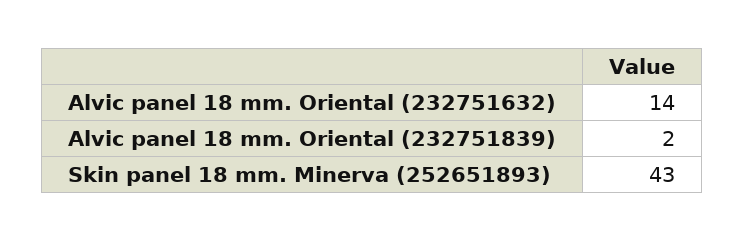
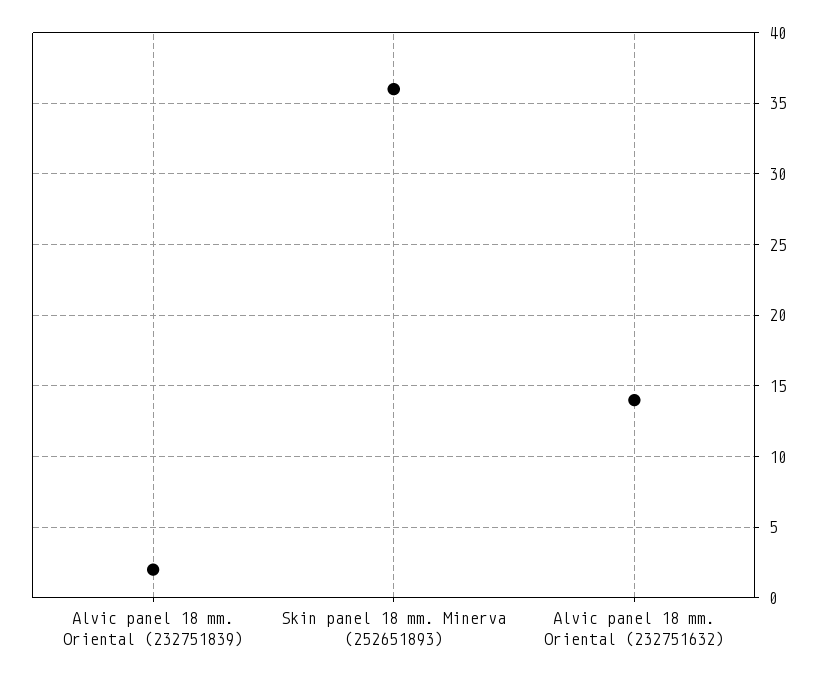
  {
    "Alvic panel 18 mm. Oriental (232751632)": 14,
    "Alvic panel 18 mm. Oriental (232751839)": 2,
-   "Skin panel 18 mm. Minerva (252651893)": 43
+   "Skin panel 18 mm. Minerva (252651893)": 36
  }

